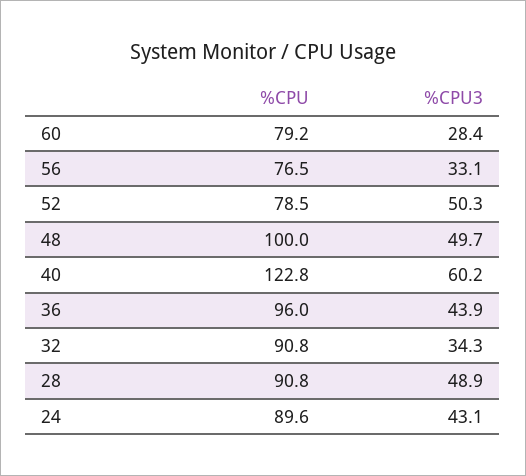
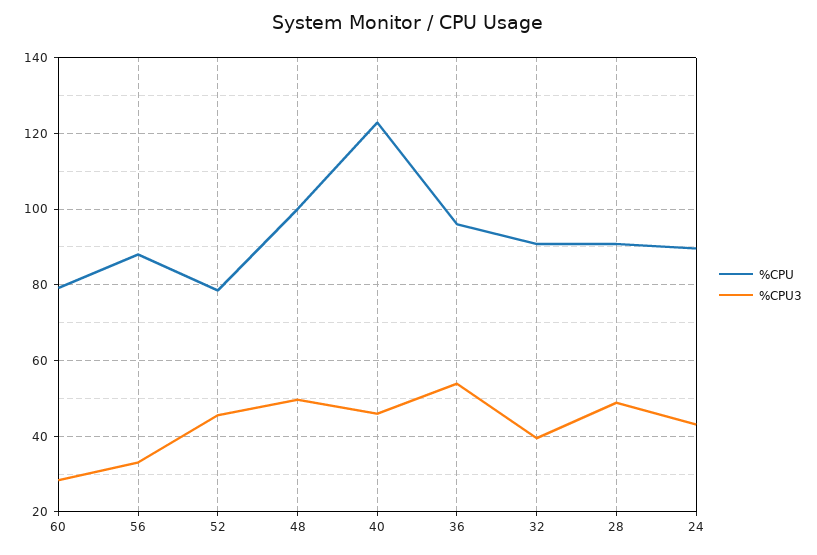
  {
    "%CPU": {
      "60": 79.2,
-     "56": 76.5,
+     "56": 88,
      "52": 78.5,
      "48": 100,
      "40": 122.8,
      "36": 96,
      "32": 90.8,
      "28": 90.8,
      "24": 89.6
    },
    "%CPU3": {
      "60": 28.4,
      "56": 33.1,
-     "52": 50.3,
+     "52": 46,
      "48": 49.7,
-     "40": 60.2,
+     "40": 46,
-     "36": 43.9,
+     "36": 54,
-     "32": 34.3,
+     "32": 40,
      "28": 48.9,
      "24": 43.1
    }
  }

